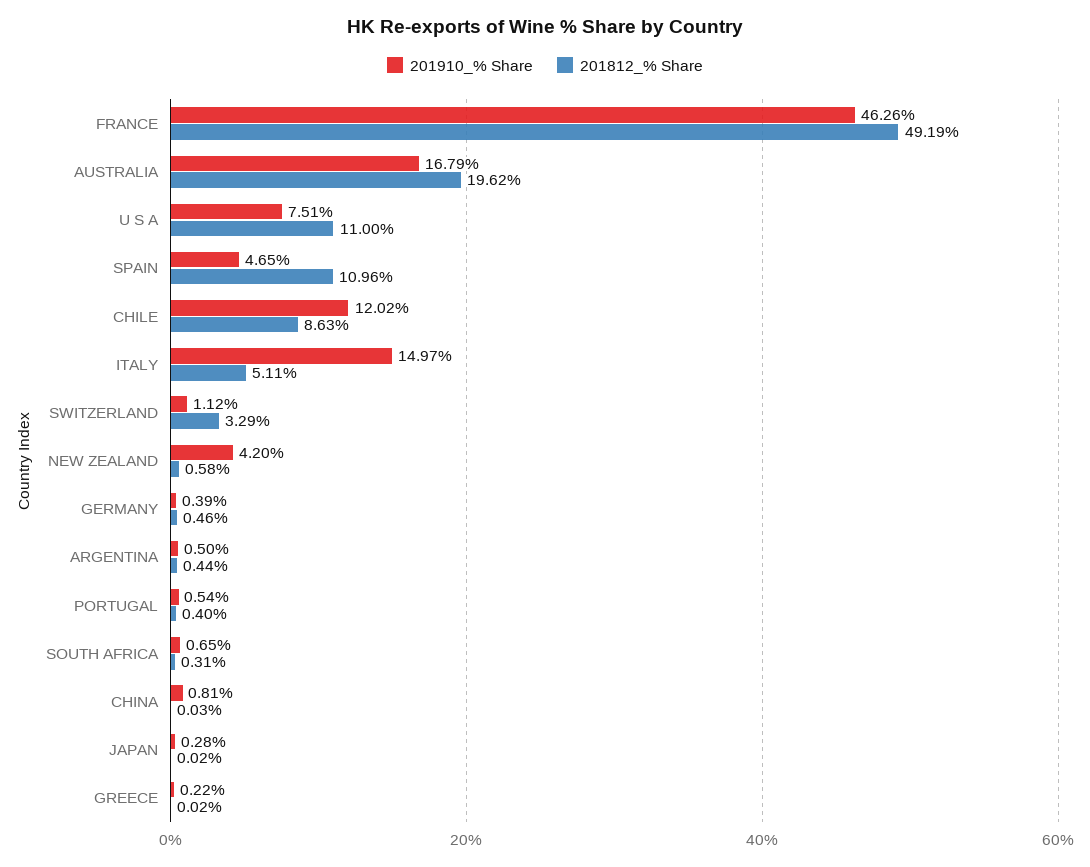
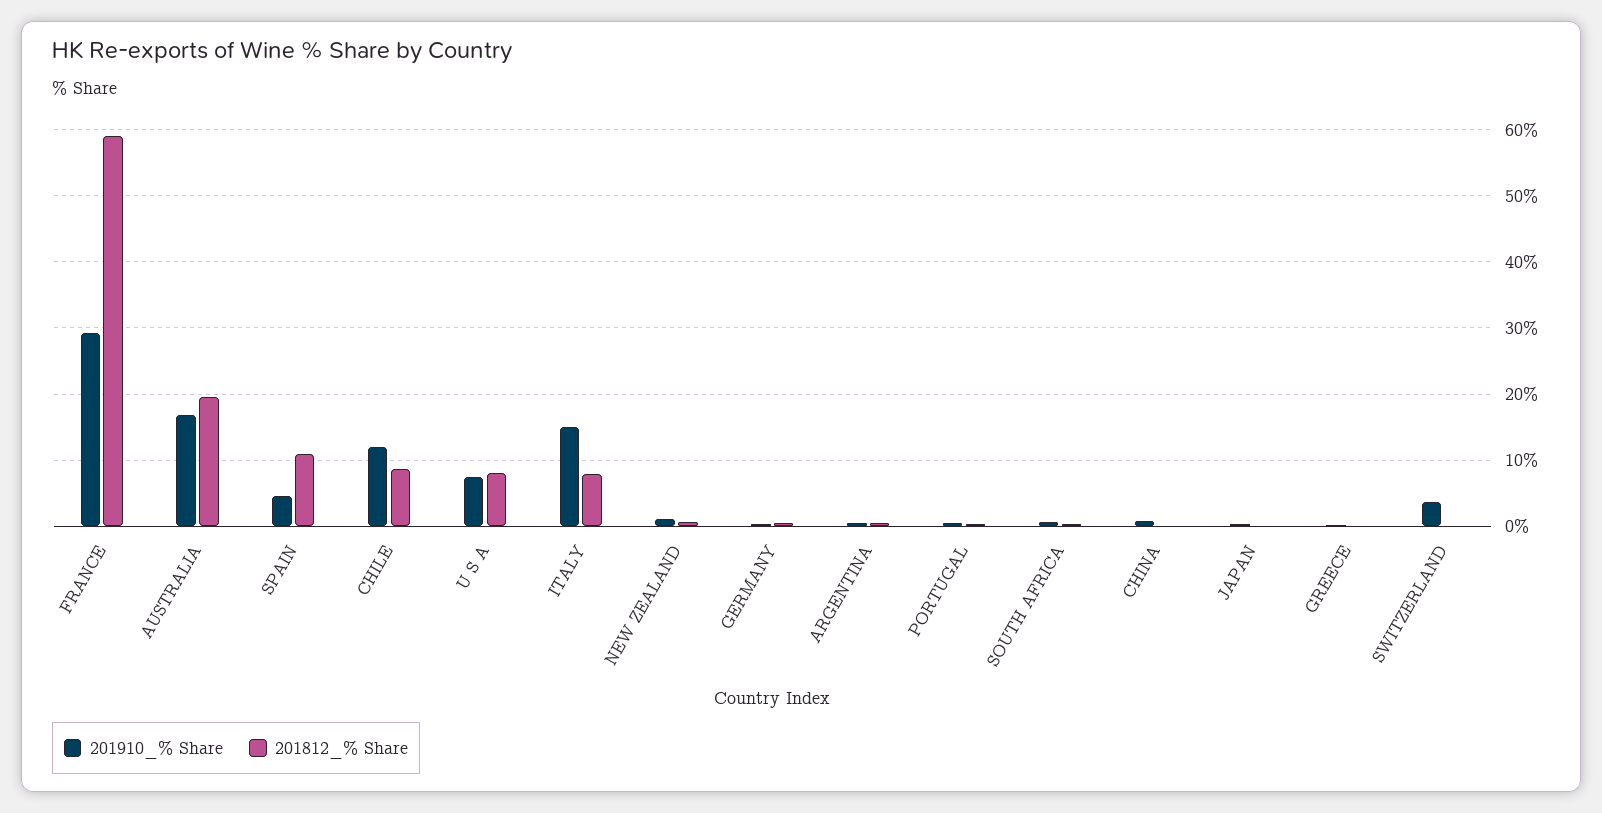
  {
    "201910_% Share": {
-     "FRANCE": 46.26,
+     "FRANCE": 29,
      "AUSTRALIA": 16.79,
      "U S A": 7.51,
      "SPAIN": 4.65,
      "CHILE": 12.02,
      "ITALY": 14.97,
-     "SWITZERLAND": 1.12,
+     "SWITZERLAND": 4,
-     "NEW ZEALAND": 4.2,
+     "NEW ZEALAND": 1,
      "GERMANY": 0.39,
      "ARGENTINA": 0.5,
      "PORTUGAL": 0.54,
      "SOUTH AFRICA": 0.65,
      "CHINA": 0.81,
      "JAPAN": 0.28,
      "GREECE": 0.22
    },
    "201812_% Share": {
-     "FRANCE": 49.19,
+     "FRANCE": 59,
      "AUSTRALIA": 19.62,
-     "U S A": 11,
+     "U S A": 8,
      "SPAIN": 10.96,
      "CHILE": 8.63,
-     "ITALY": 5.11,
+     "ITALY": 8,
-     "SWITZERLAND": 3.29,
+     "SWITZERLAND": 0,
      "NEW ZEALAND": 0.58,
      "GERMANY": 0.46,
      "ARGENTINA": 0.44,
      "PORTUGAL": 0.4,
      "SOUTH AFRICA": 0.31,
      "CHINA": 0.03,
      "JAPAN": 0.02,
      "GREECE": 0.02
    }
  }

